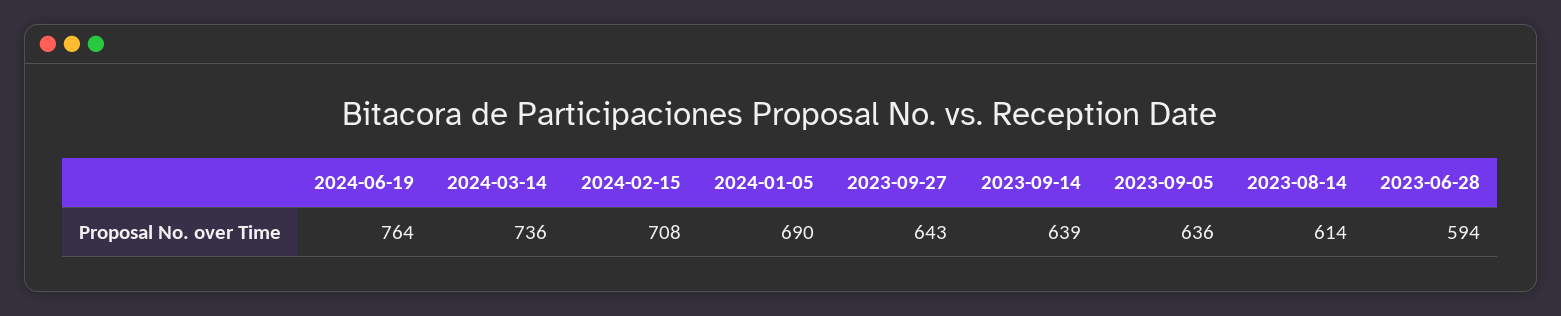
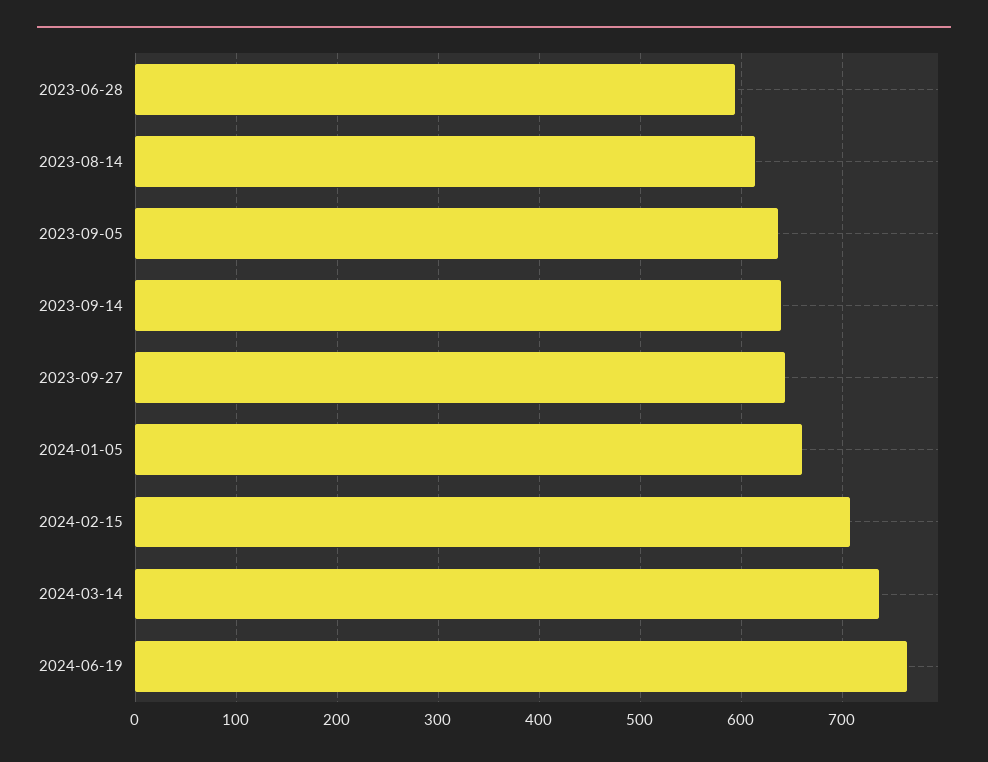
  {
    "2024-06-19": 764,
    "2024-03-14": 736,
    "2024-02-15": 708,
-   "2024-01-05": 690,
+   "2024-01-05": 660,
    "2023-09-27": 643,
    "2023-09-14": 639,
    "2023-09-05": 636,
    "2023-08-14": 614,
    "2023-06-28": 594
  }

